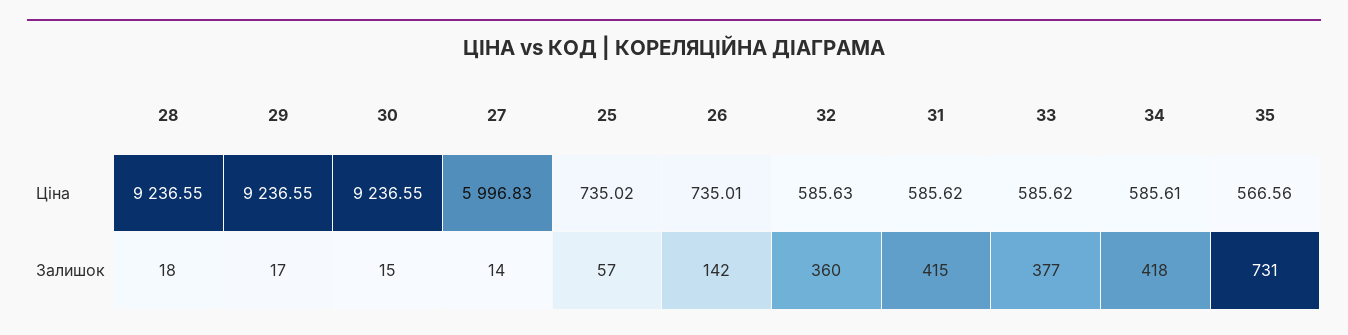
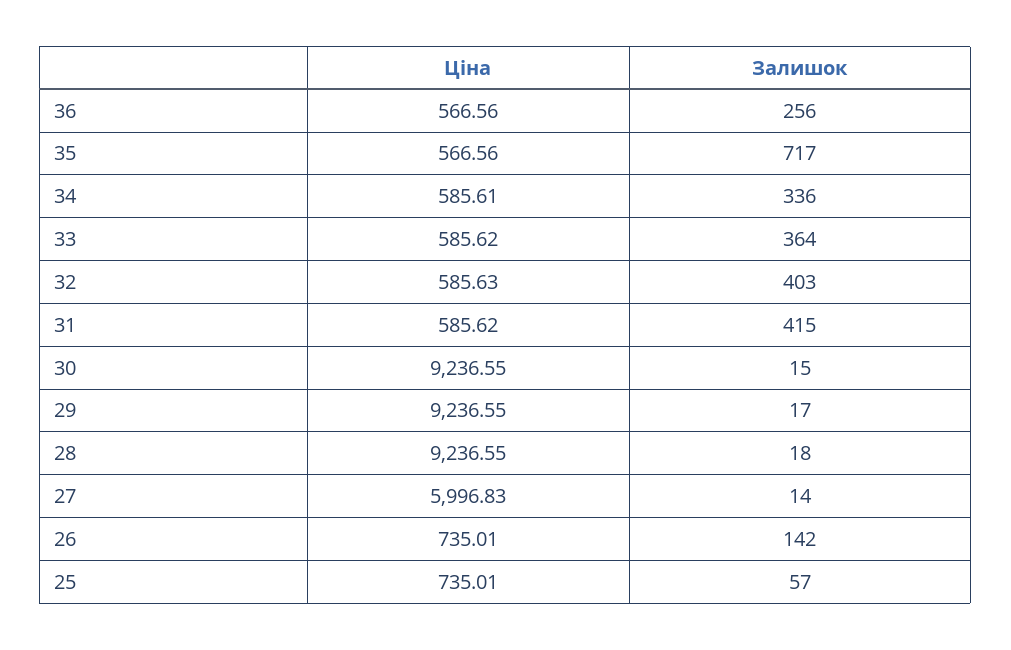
  {
    "28": {
      "Ціна": 9236.55,
      "Залишок": 18
    },
    "29": {
      "Ціна": 9236.55,
      "Залишок": 17
    },
    "30": {
      "Ціна": 9236.55,
      "Залишок": 15
    },
    "27": {
      "Ціна": 5996.83,
      "Залишок": 14
    },
    "25": {
-     "Ціна": 735.02,
+     "Ціна": 735.01,
      "Залишок": 57
    },
    "26": {
      "Ціна": 735.01,
      "Залишок": 142
    },
    "32": {
      "Ціна": 585.63,
-     "Залишок": 360
+     "Залишок": 403
    },
    "31": {
      "Ціна": 585.62,
      "Залишок": 415
    },
    "33": {
      "Ціна": 585.62,
-     "Залишок": 377
+     "Залишок": 364
    },
    "34": {
      "Ціна": 585.61,
-     "Залишок": 418
+     "Залишок": 336
    },
    "35": {
      "Ціна": 566.56,
-     "Залишок": 731
+     "Залишок": 717
-   }
+   },
+   "36": {
+     "Ціна": 566.56,
+     "Залишок": 256
+   }
  }

